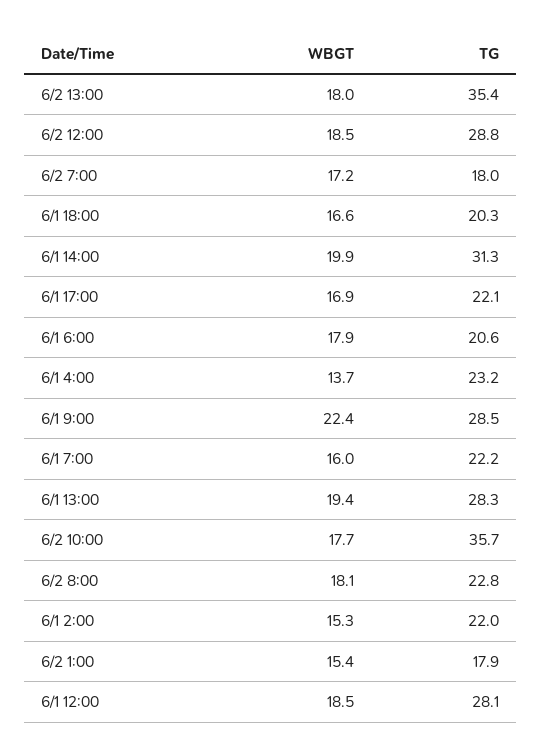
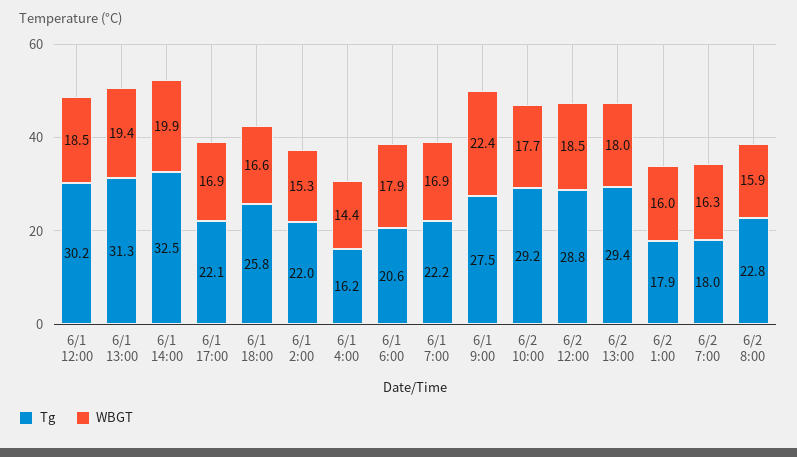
  {
    "WBGT": {
      "6/2 13:00": 18,
      "6/2 12:00": 18.5,
-     "6/2 7:00": 17.2,
+     "6/2 7:00": 16.3,
      "6/1 18:00": 16.6,
      "6/1 14:00": 19.9,
      "6/1 17:00": 16.9,
      "6/1 6:00": 17.9,
-     "6/1 4:00": 13.7,
+     "6/1 4:00": 14.4,
      "6/1 9:00": 22.4,
-     "6/1 7:00": 16,
+     "6/1 7:00": 16.9,
      "6/1 13:00": 19.4,
      "6/2 10:00": 17.7,
-     "6/2 8:00": 18.1,
+     "6/2 8:00": 15.9,
      "6/1 2:00": 15.3,
-     "6/2 1:00": 15.4,
+     "6/2 1:00": 16,
      "6/1 12:00": 18.5
    },
    "TG": {
-     "6/2 13:00": 35.4,
+     "6/2 13:00": 29.4,
      "6/2 12:00": 28.8,
      "6/2 7:00": 18,
-     "6/1 18:00": 20.3,
+     "6/1 18:00": 25.8,
-     "6/1 14:00": 31.3,
+     "6/1 14:00": 32.5,
      "6/1 17:00": 22.1,
      "6/1 6:00": 20.6,
-     "6/1 4:00": 23.2,
+     "6/1 4:00": 16.2,
-     "6/1 9:00": 28.5,
+     "6/1 9:00": 27.5,
      "6/1 7:00": 22.2,
-     "6/1 13:00": 28.3,
+     "6/1 13:00": 31.3,
-     "6/2 10:00": 35.7,
+     "6/2 10:00": 29.2,
      "6/2 8:00": 22.8,
      "6/1 2:00": 22,
      "6/2 1:00": 17.9,
-     "6/1 12:00": 28.1
+     "6/1 12:00": 30.2
    }
  }

